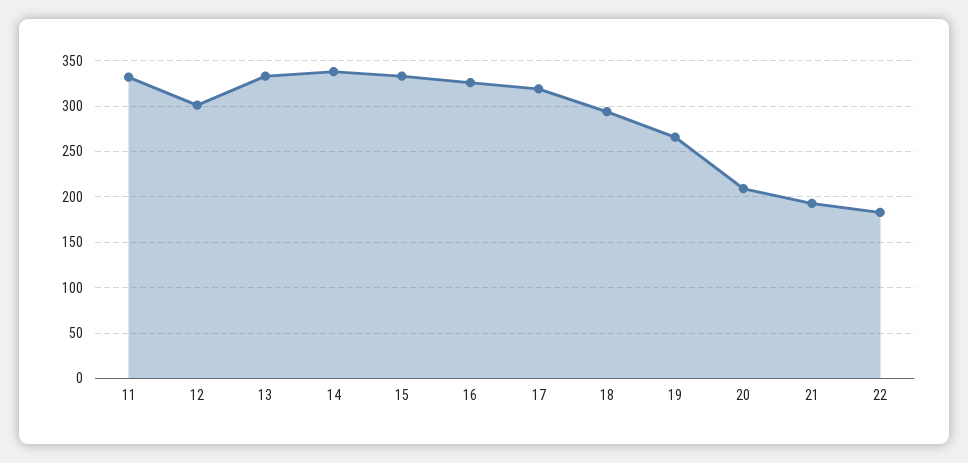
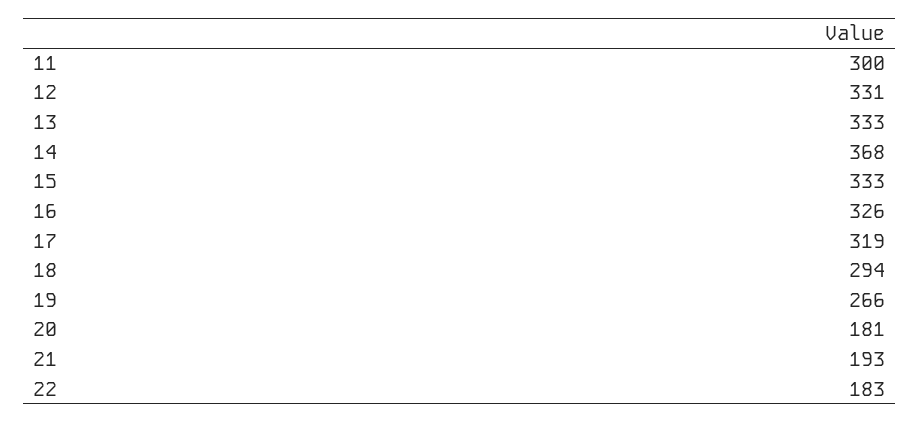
  {
-   "11": 330,
+   "11": 300,
-   "12": 300,
+   "12": 331,
    "13": 333,
-   "14": 340,
+   "14": 368,
    "15": 333,
    "16": 326,
    "17": 319,
    "18": 294,
    "19": 266,
-   "20": 210,
+   "20": 181,
    "21": 193,
    "22": 183
  }

